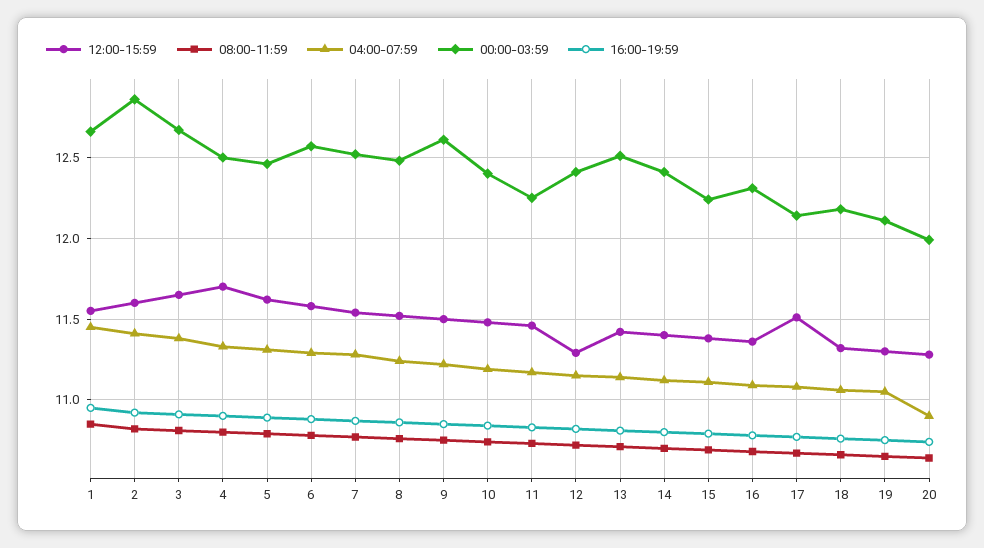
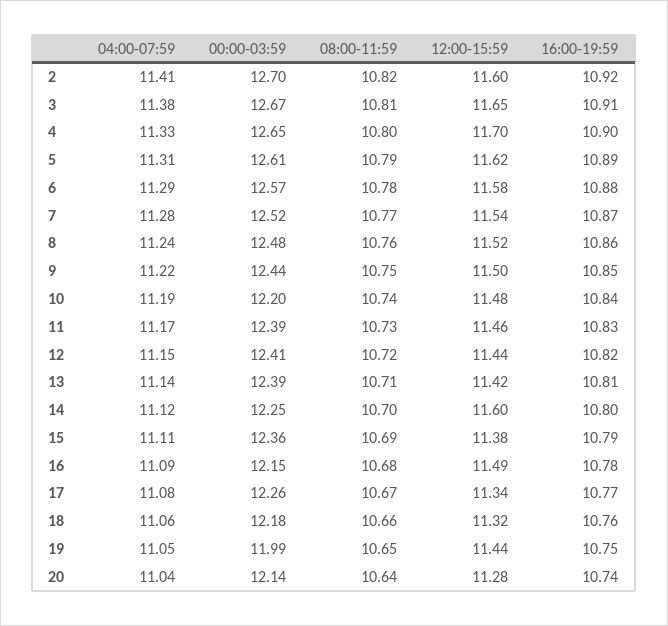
  {
    "12:00-15:59": {
-     "1": 11.55,
      "2": 11.6,
      "3": 11.65,
      "4": 11.7,
      "5": 11.62,
      "6": 11.58,
      "7": 11.54,
      "8": 11.52,
      "9": 11.5,
      "10": 11.48,
      "11": 11.46,
-     "12": 11.3,
+     "12": 11.44,
      "13": 11.42,
-     "14": 11.4,
+     "14": 11.6,
      "15": 11.38,
-     "16": 11.35,
+     "16": 11.49,
-     "17": 11.5,
+     "17": 11.34,
      "18": 11.32,
-     "19": 11.3,
+     "19": 11.44,
      "20": 11.28
    },
    "08:00-11:59": {
-     "1": 10.85,
      "2": 10.82,
      "3": 10.81,
      "4": 10.8,
      "5": 10.79,
      "6": 10.78,
      "7": 10.77,
      "8": 10.76,
      "9": 10.75,
      "10": 10.74,
      "11": 10.73,
      "12": 10.72,
      "13": 10.71,
      "14": 10.7,
      "15": 10.69,
      "16": 10.68,
      "17": 10.67,
      "18": 10.66,
      "19": 10.65,
      "20": 10.64
    },
    "04:00-07:59": {
-     "1": 11.45,
      "2": 11.41,
      "3": 11.38,
      "4": 11.33,
      "5": 11.31,
      "6": 11.29,
      "7": 11.28,
      "8": 11.24,
      "9": 11.22,
      "10": 11.19,
      "11": 11.17,
      "12": 11.15,
      "13": 11.14,
      "14": 11.12,
      "15": 11.11,
      "16": 11.09,
      "17": 11.08,
      "18": 11.06,
      "19": 11.05,
-     "20": 10.9
+     "20": 11.04
    },
    "00:00-03:59": {
-     "1": 12.65,
-     "2": 12.85,
+     "2": 12.7,
      "3": 12.67,
-     "4": 12.5,
+     "4": 12.65,
-     "5": 12.45,
+     "5": 12.61,
      "6": 12.57,
      "7": 12.52,
      "8": 12.48,
-     "9": 12.6,
+     "9": 12.44,
-     "10": 12.4,
+     "10": 12.2,
-     "11": 12.25,
+     "11": 12.39,
      "12": 12.41,
-     "13": 12.5,
+     "13": 12.39,
-     "14": 12.4,
+     "14": 12.25,
-     "15": 12.25,
+     "15": 12.36,
-     "16": 12.3,
+     "16": 12.15,
-     "17": 12.15,
+     "17": 12.26,
      "18": 12.18,
-     "19": 12.1,
+     "19": 11.99,
-     "20": 12
+     "20": 12.14
    },
    "16:00-19:59": {
-     "1": 10.95,
      "2": 10.92,
      "3": 10.91,
      "4": 10.9,
      "5": 10.89,
      "6": 10.88,
      "7": 10.87,
      "8": 10.86,
      "9": 10.85,
      "10": 10.84,
      "11": 10.83,
      "12": 10.82,
      "13": 10.81,
      "14": 10.8,
      "15": 10.79,
      "16": 10.78,
      "17": 10.77,
      "18": 10.76,
      "19": 10.75,
      "20": 10.74
    }
  }

